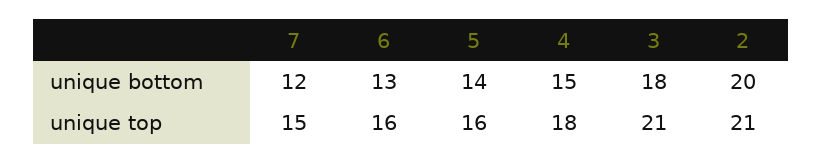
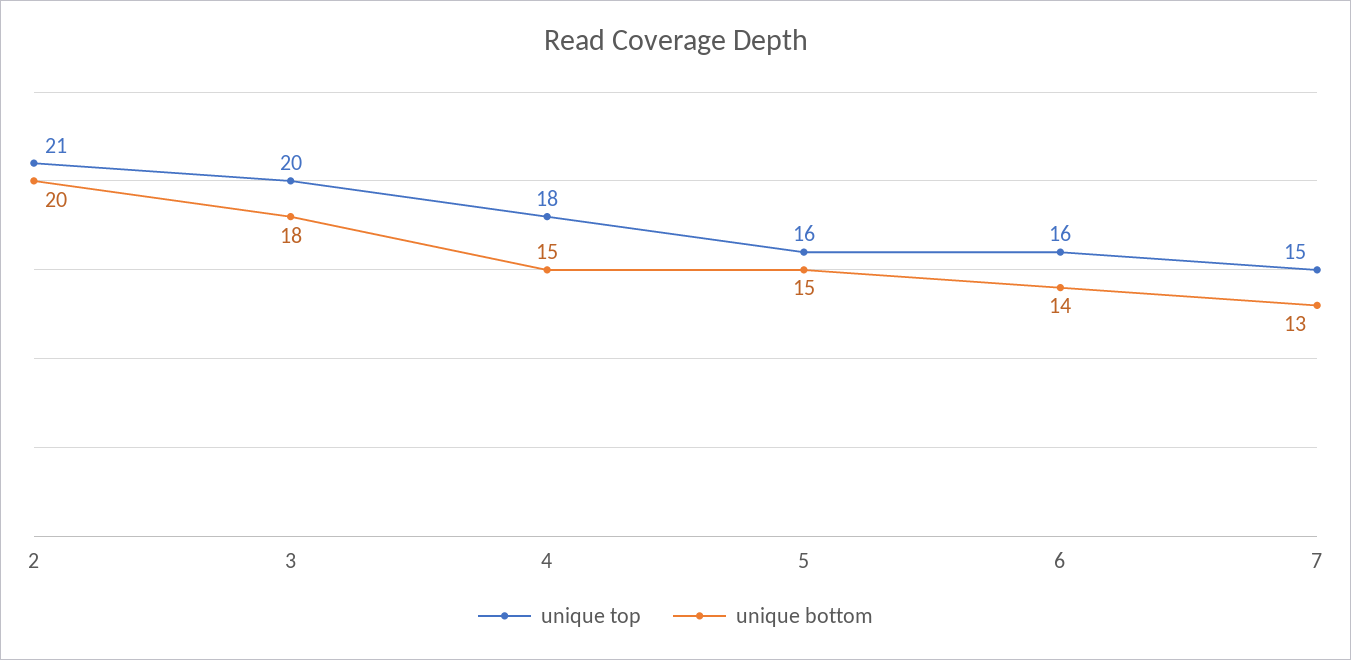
  {
    "unique bottom": {
-     "7": 12,
+     "7": 13,
-     "6": 13,
+     "6": 14,
-     "5": 14,
+     "5": 15,
      "4": 15,
      "3": 18,
      "2": 20
    },
    "unique top": {
      "7": 15,
      "6": 16,
      "5": 16,
      "4": 18,
-     "3": 21,
+     "3": 20,
      "2": 21
    }
  }

